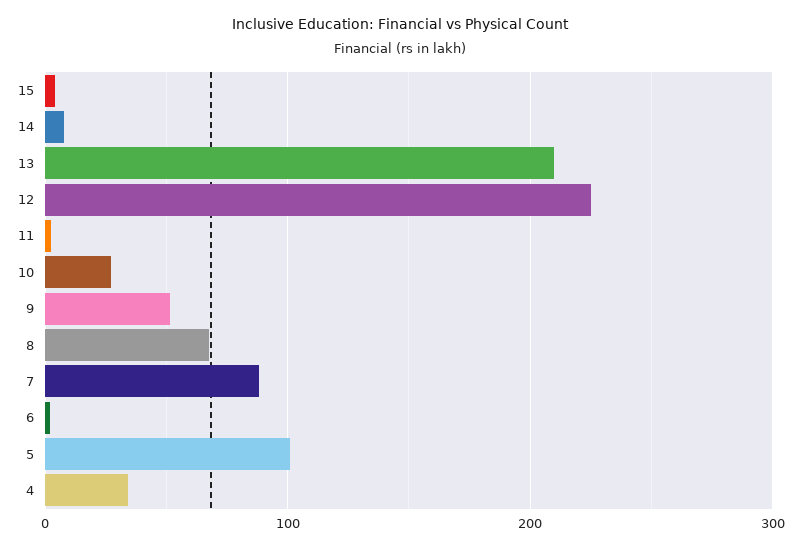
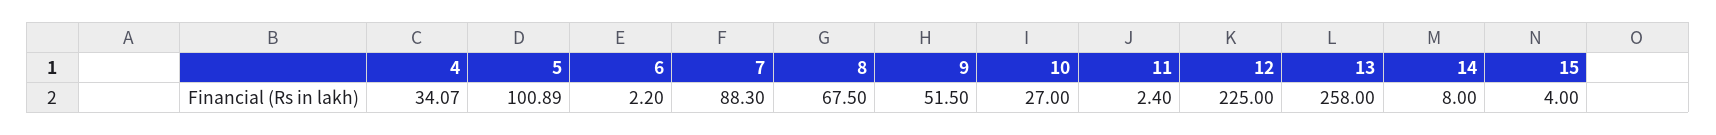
  {
    "15": 4,
    "14": 8,
-   "13": 210,
+   "13": 258,
    "12": 225,
    "11": 2.4,
    "10": 27,
    "9": 51.5,
    "8": 67.5,
    "7": 88.3,
    "6": 2.2,
    "5": 100.89,
    "4": 34.07
  }

